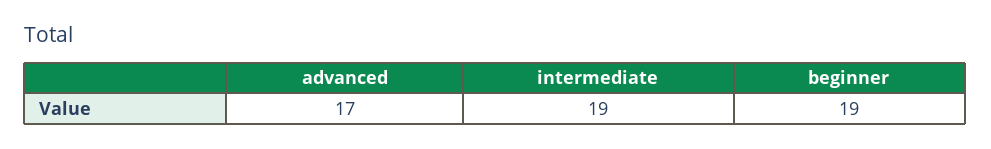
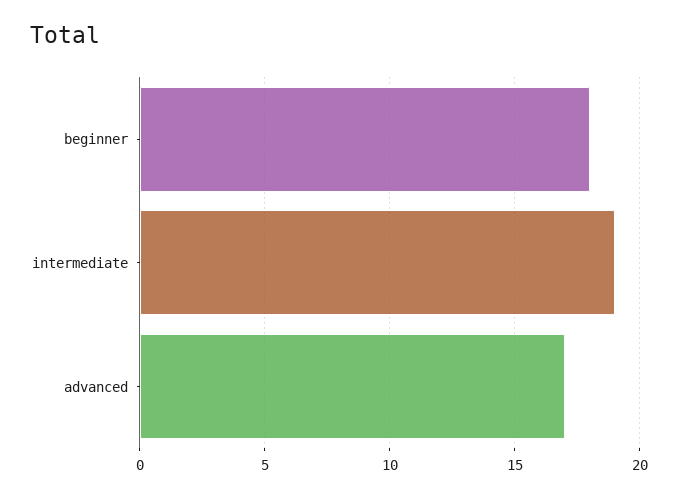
  {
    "advanced": 17,
    "intermediate": 19,
-   "beginner": 19
+   "beginner": 18
  }

